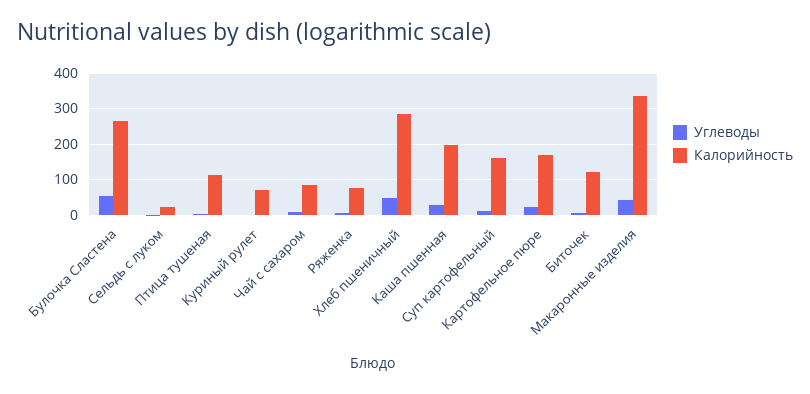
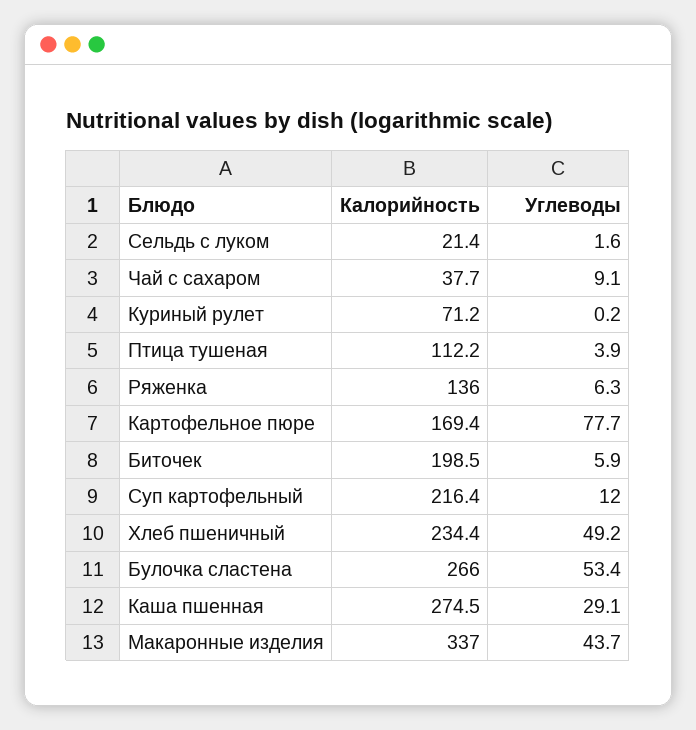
  {
    "Углеводы": {
      "Булочка Сластена": 53.4,
      "Сельдь с луком": 1.6,
      "Птица тушеная": 3.9,
      "Куриный рулет": 0.2,
      "Чай с сахаром": 9.1,
      "Ряженка": 6.3,
      "Хлеб пшеничный": 49.2,
      "Каша пшенная": 29.1,
      "Суп картофельный": 12,
-     "Картофельное пюре": 20,
+     "Картофельное пюре": 77.7,
      "Биточек": 5.9,
      "Макаронные изделия": 43.7
    },
    "Калорийность": {
      "Булочка Сластена": 266,
      "Сельдь с луком": 21.4,
      "Птица тушеная": 112.2,
      "Куриный рулет": 71.2,
-     "Чай с сахаром": 80,
+     "Чай с сахаром": 37.7,
-     "Ряженка": 80,
+     "Ряженка": 136,
-     "Хлеб пшеничный": 280,
+     "Хлеб пшеничный": 234.4,
-     "Каша пшенная": 200,
+     "Каша пшенная": 274.5,
-     "Суп картофельный": 160,
+     "Суп картофельный": 216.4,
      "Картофельное пюре": 169.4,
-     "Биточек": 120,
+     "Биточек": 198.5,
      "Макаронные изделия": 337
    }
  }

